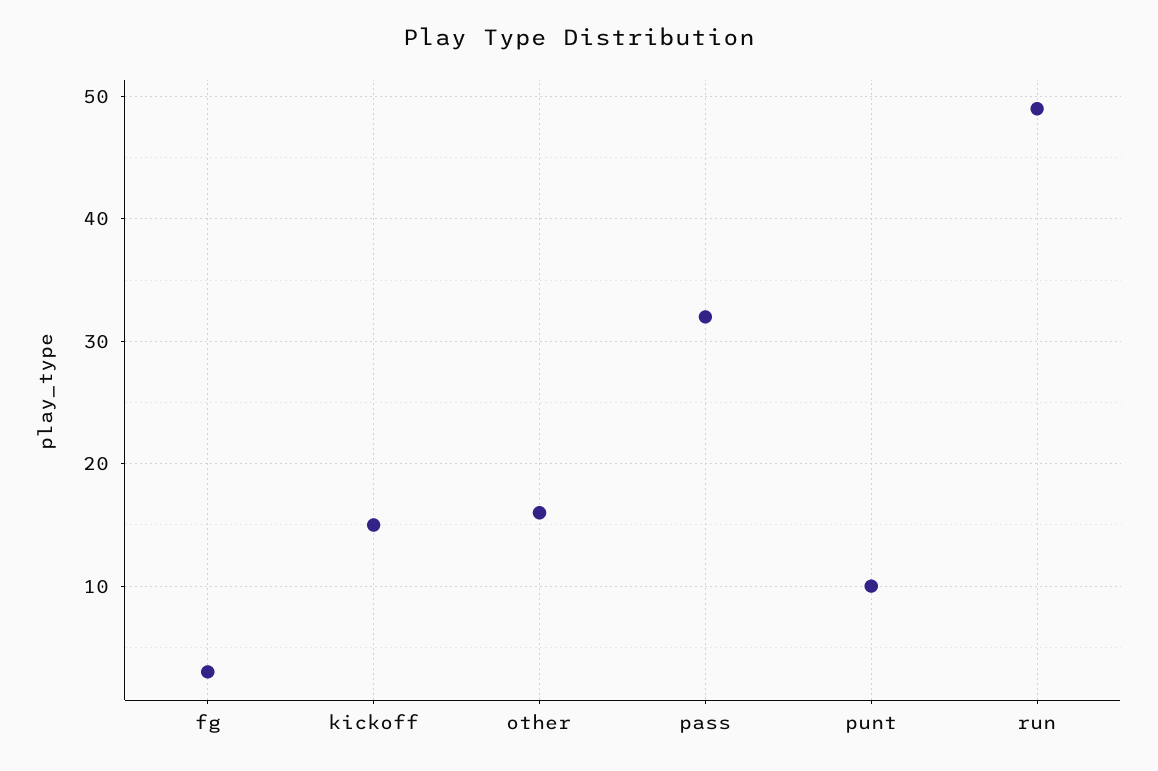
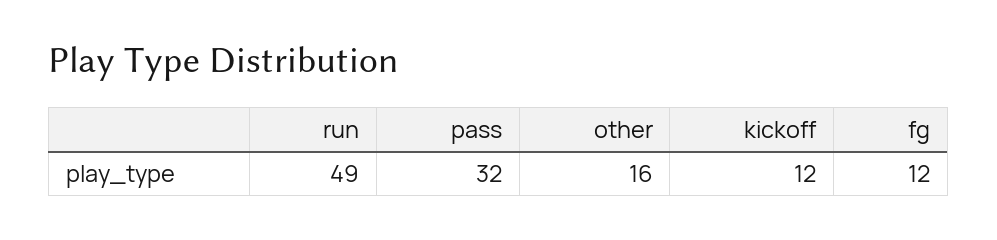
  {
-   "fg": 3,
+   "fg": 12,
-   "kickoff": 15,
+   "kickoff": 12,
    "other": 16,
    "pass": 32,
-   "punt": 10,
    "run": 49
  }

